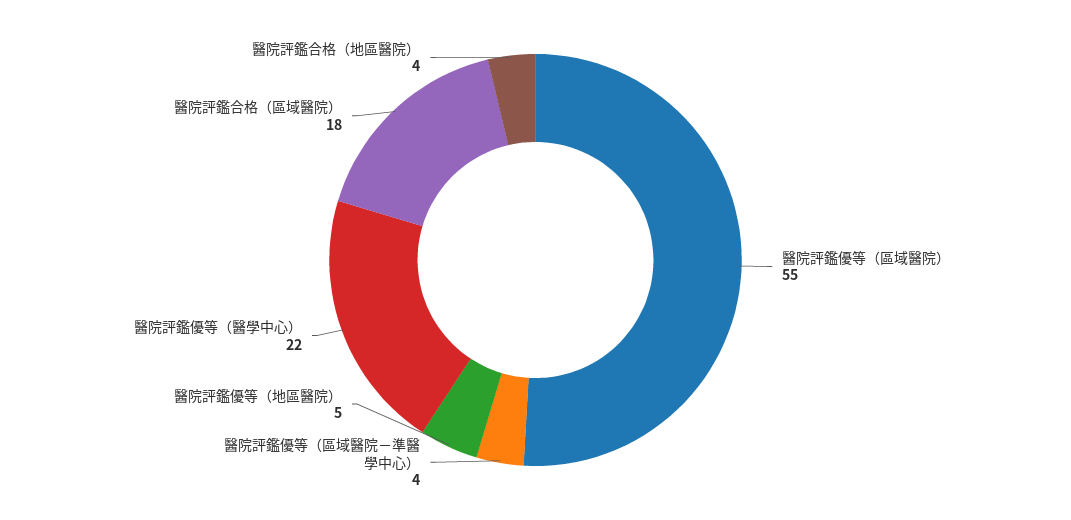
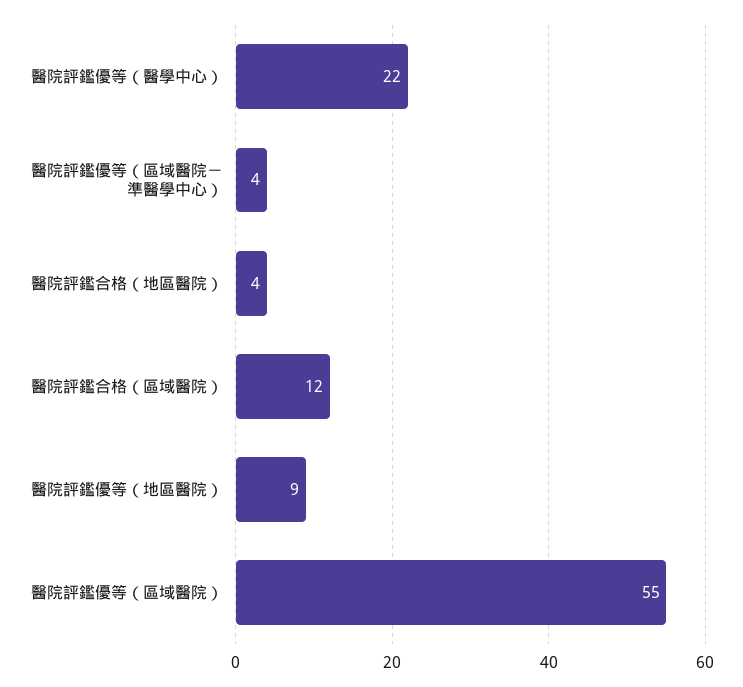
  {
    "醫院評鑑優等（區域醫院）": 55,
    "醫院評鑑優等（區域醫院－準醫學中心）": 4,
-   "醫院評鑑優等（地區醫院）": 5,
+   "醫院評鑑優等（地區醫院）": 9,
    "醫院評鑑優等（醫學中心）": 22,
-   "醫院評鑑合格（區域醫院）": 18,
+   "醫院評鑑合格（區域醫院）": 12,
    "醫院評鑑合格（地區醫院）": 4
  }

